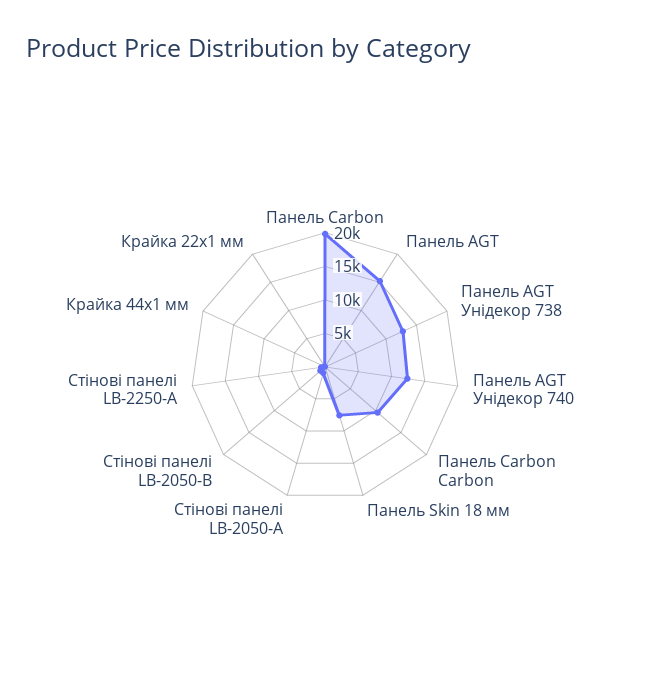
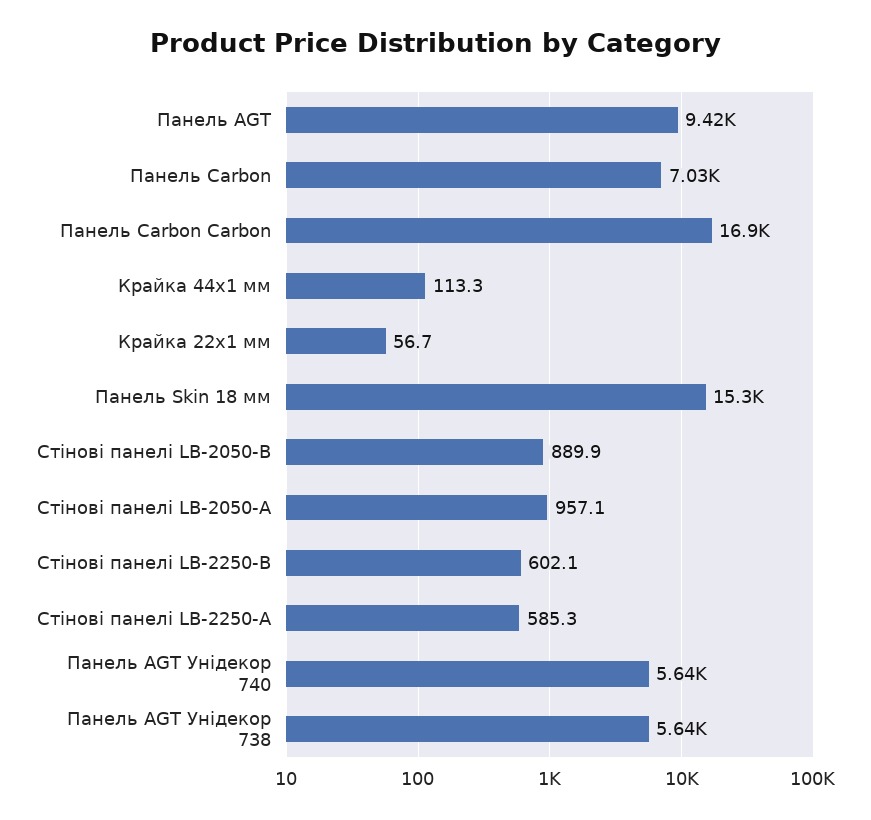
  {
-   "Панель Carbon": 20000,
+   "Панель Carbon": 7030,
-   "Панель AGT": 15000,
+   "Панель AGT": 9420,
-   "Панель AGT Унідекор 738": 12500,
+   "Панель AGT Унідекор 738": 5640,
-   "Панель AGT Унідекор 740": 12500,
+   "Панель AGT Унідекор 740": 5640,
-   "Панель Carbon Carbon": 10000,
+   "Панель Carbon Carbon": 16900,
-   "Панель Skin 18 мм": 7500,
+   "Панель Skin 18 мм": 15300,
    "Стінові панелі LB-2050-А": 957.1,
    "Стінові панелі LB-2050-В": 889.9,
    "Стінові панелі LB-2250-А": 585.3,
    "Крайка 44x1 мм": 113.3,
-   "Крайка 22x1 мм": 56.7
+   "Крайка 22x1 мм": 56.7,
+   "Стінові панелі LB-2250-В": 602.1
  }

